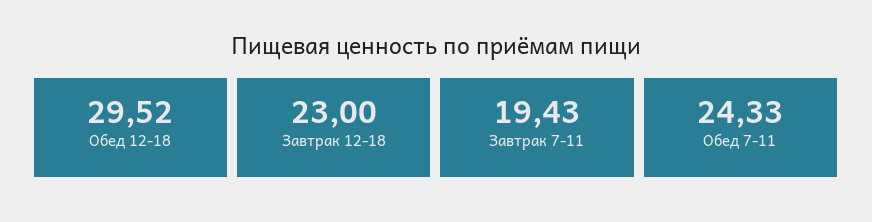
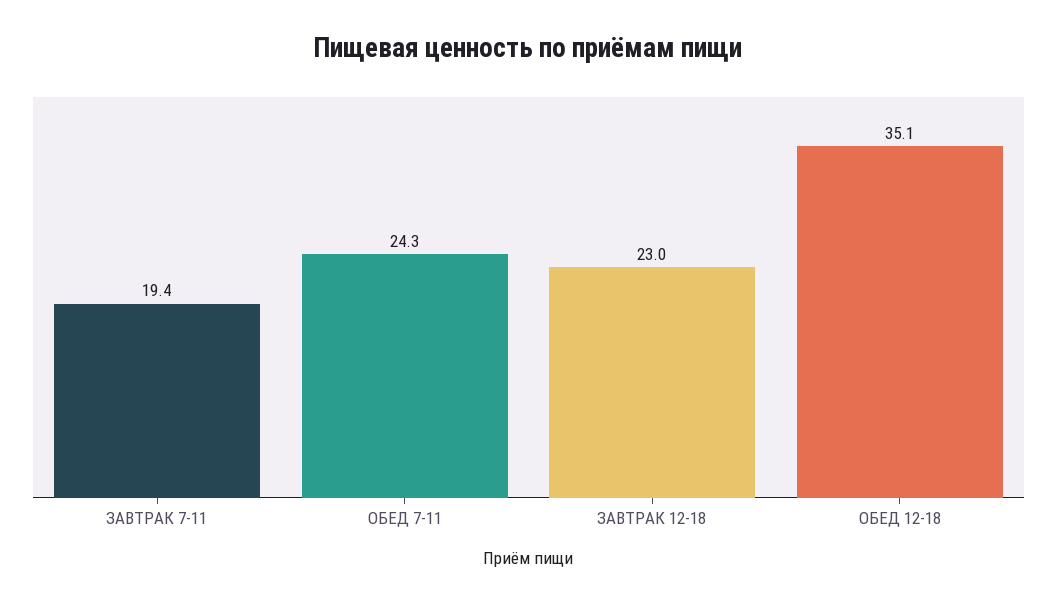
  {
-   "Обед 12-18": 29.52,
+   "Обед 12-18": 35.1,
    "Завтрак 12-18": 23,
    "Завтрак 7-11": 19.43,
    "Обед 7-11": 24.33
  }

